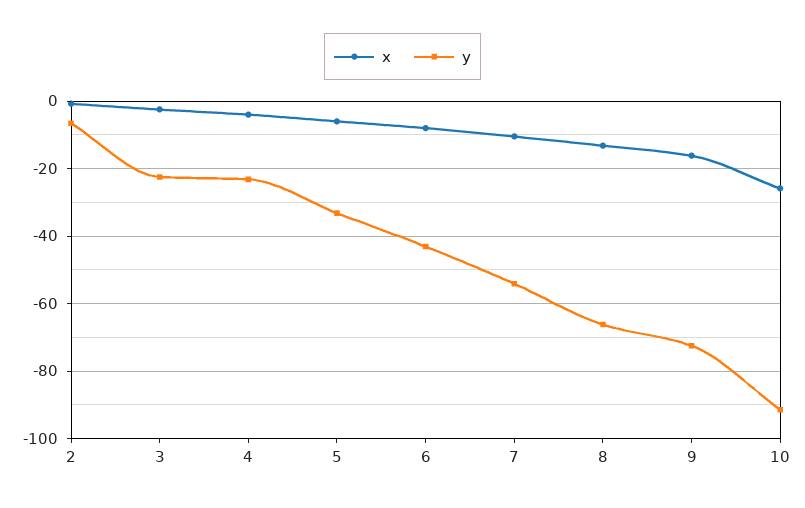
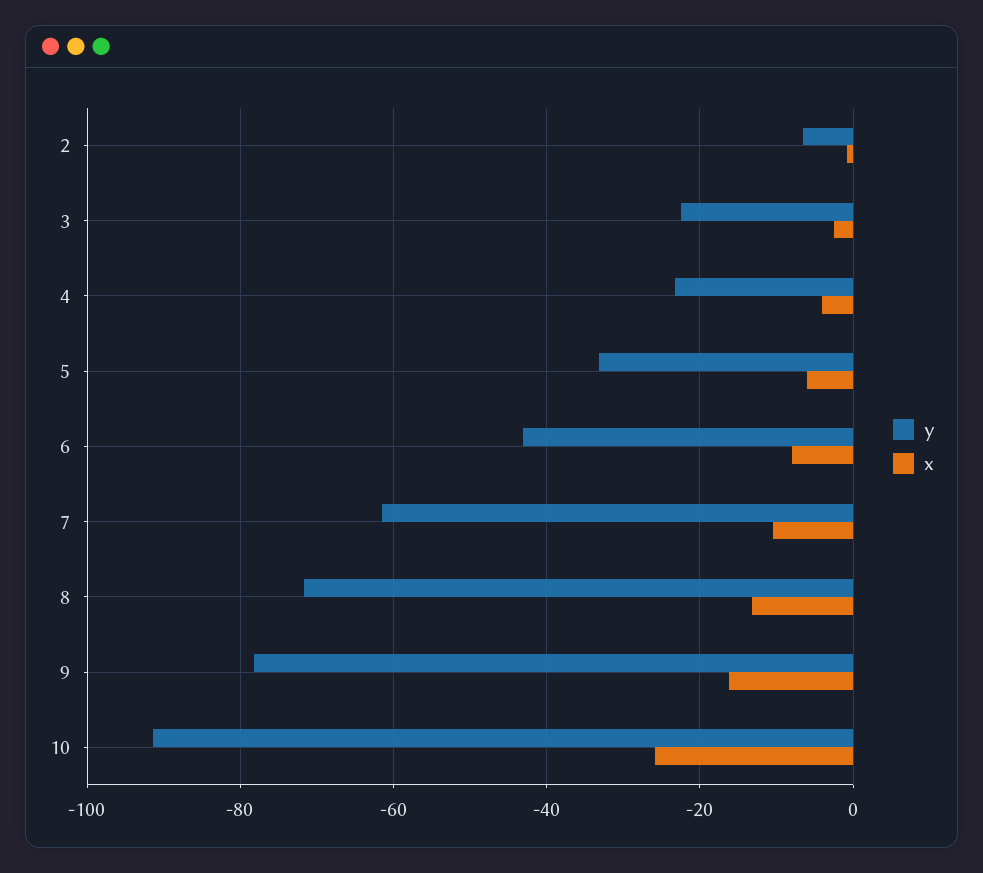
  {
    "x": {
      "2": 0,
      "3": -2,
      "4": -4,
      "5": -6,
      "6": -8,
      "7": -10,
      "8": -14,
      "9": -16,
      "10": -26
    },
    "y": {
      "2": -6,
      "3": -22,
      "4": -24,
      "5": -34,
      "6": -44,
-     "7": -54,
+     "7": -62,
-     "8": -66,
+     "8": -72,
-     "9": -72,
+     "9": -78,
      "10": -92
    }
  }

